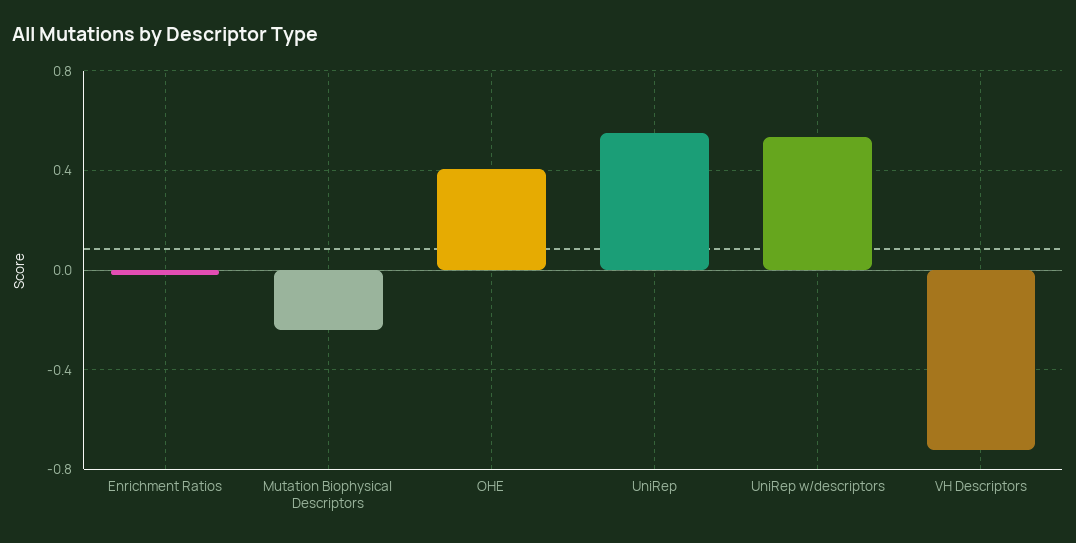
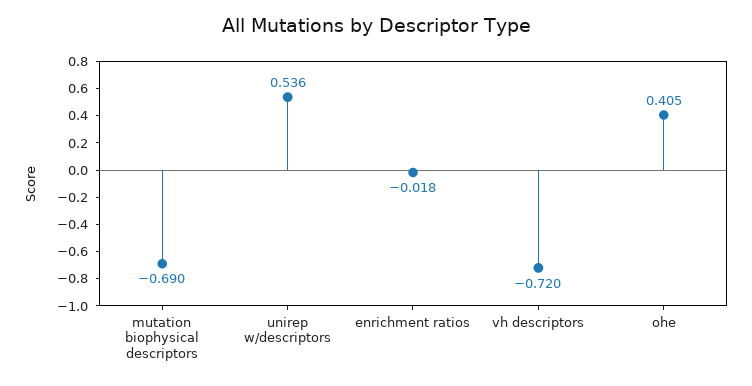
  {
    "Enrichment Ratios": -0.018,
-   "Mutation Biophysical Descriptors": -0.25,
+   "Mutation Biophysical Descriptors": -0.69,
    "OHE": 0.405,
-   "UniRep": 0.55,
    "UniRep w/descriptors": 0.536,
    "VH Descriptors": -0.72
  }

